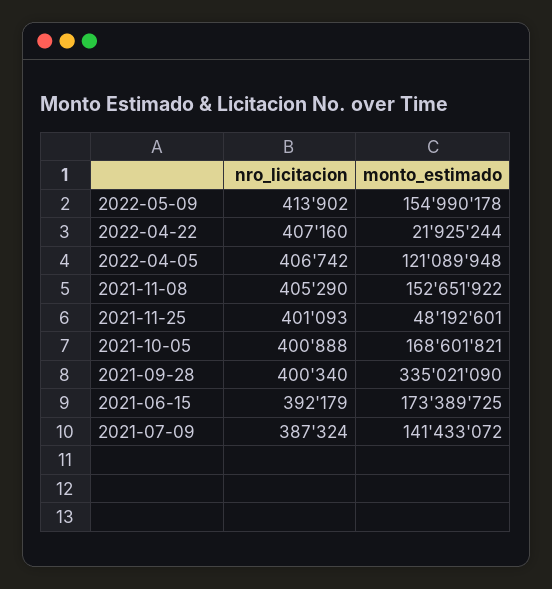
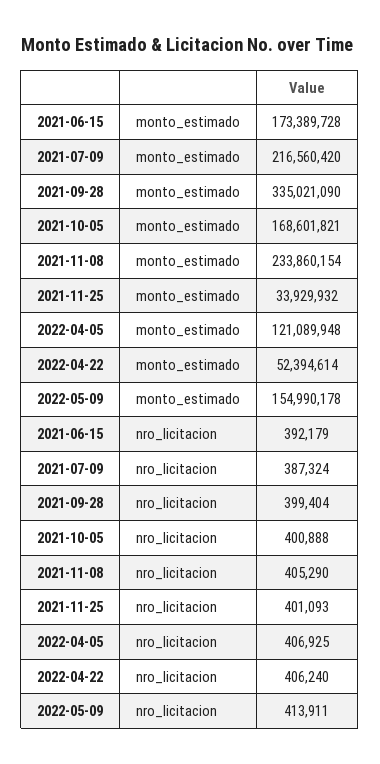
  {
    "nro_licitacion": {
-     "2022-05-09": 413902,
+     "2022-05-09": 413911,
-     "2022-04-22": 407160,
+     "2022-04-22": 406240,
-     "2022-04-05": 406742,
+     "2022-04-05": 406925,
      "2021-11-08": 405290,
      "2021-11-25": 401093,
      "2021-10-05": 400888,
-     "2021-09-28": 400340,
+     "2021-09-28": 399404,
      "2021-06-15": 392179,
      "2021-07-09": 387324
    },
    "monto_estimado": {
      "2022-05-09": 154990178,
-     "2022-04-22": 21925244,
+     "2022-04-22": 52394614,
      "2022-04-05": 121089948,
-     "2021-11-08": 152651922,
+     "2021-11-08": 233860154,
-     "2021-11-25": 48192601,
+     "2021-11-25": 33929932,
      "2021-10-05": 168601821,
      "2021-09-28": 335021090,
-     "2021-06-15": 173389725,
+     "2021-06-15": 173389728,
-     "2021-07-09": 141433072
+     "2021-07-09": 216560420
    }
  }

